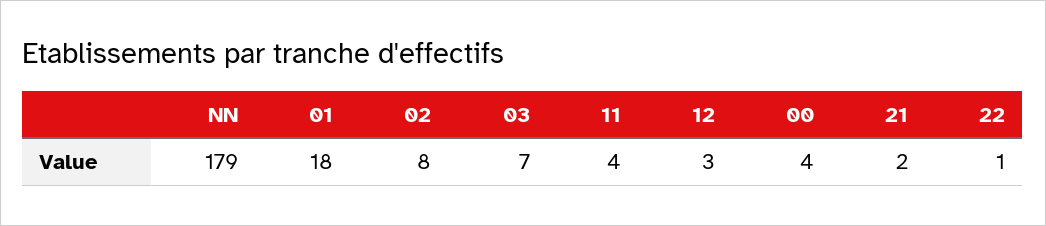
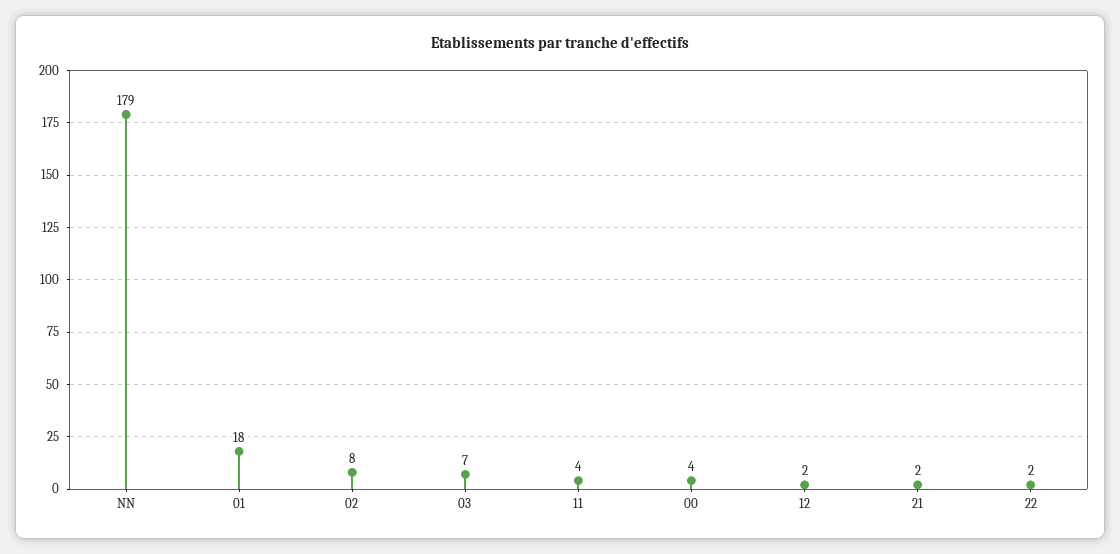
  {
    "NN": 179,
    "01": 18,
    "02": 8,
    "03": 7,
    "11": 4,
-   "12": 3,
+   "12": 2,
    "00": 4,
    "21": 2,
-   "22": 1
+   "22": 2
  }

